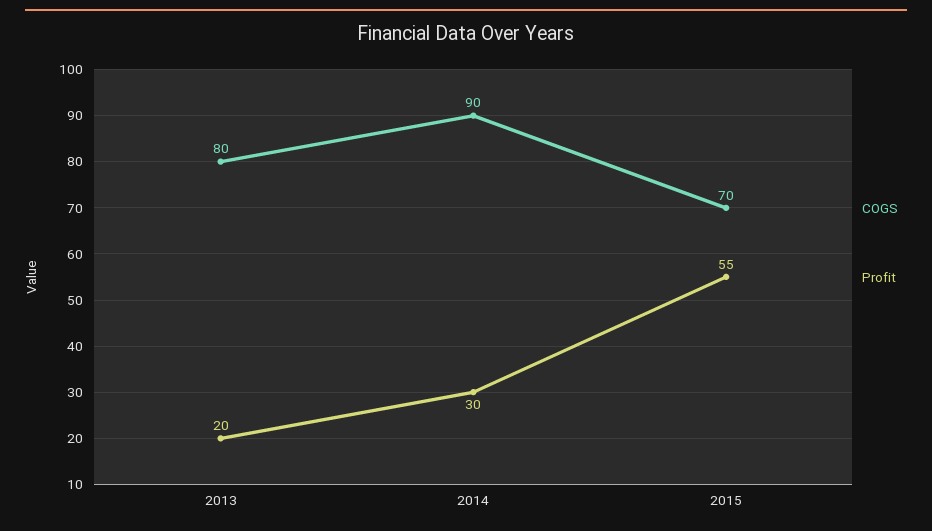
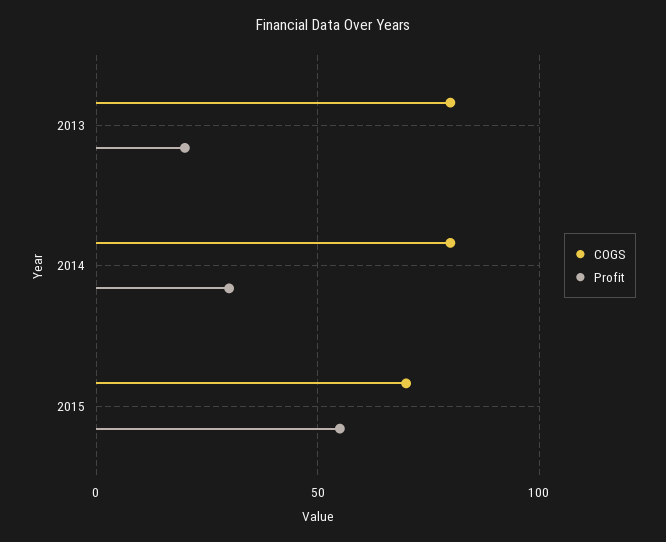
  {
    "COGS": {
      "2013": 80,
-     "2014": 90,
+     "2014": 80,
      "2015": 70
    },
    "Profit": {
      "2013": 20,
      "2014": 30,
      "2015": 55
    }
  }

